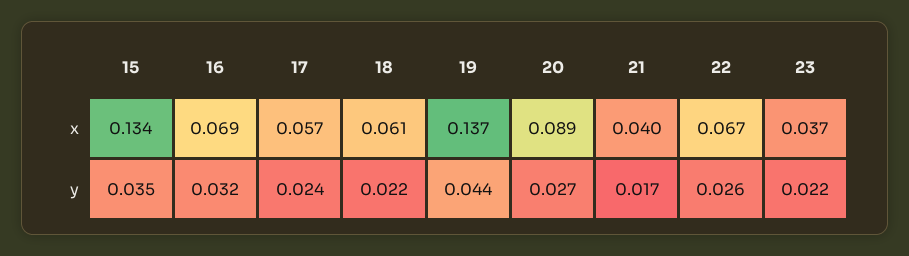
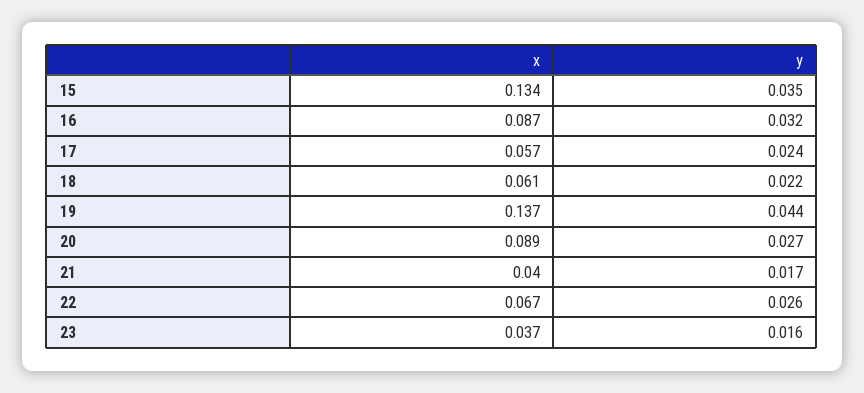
  {
    "15": {
      "x": 0.134,
      "y": 0.035
    },
    "16": {
-     "x": 0.069,
+     "x": 0.087,
      "y": 0.032
    },
    "17": {
      "x": 0.057,
      "y": 0.024
    },
    "18": {
      "x": 0.061,
      "y": 0.022
    },
    "19": {
      "x": 0.137,
      "y": 0.044
    },
    "20": {
      "x": 0.089,
      "y": 0.027
    },
    "21": {
      "x": 0.04,
      "y": 0.017
    },
    "22": {
      "x": 0.067,
      "y": 0.026
    },
    "23": {
      "x": 0.037,
-     "y": 0.022
+     "y": 0.016
    }
  }

